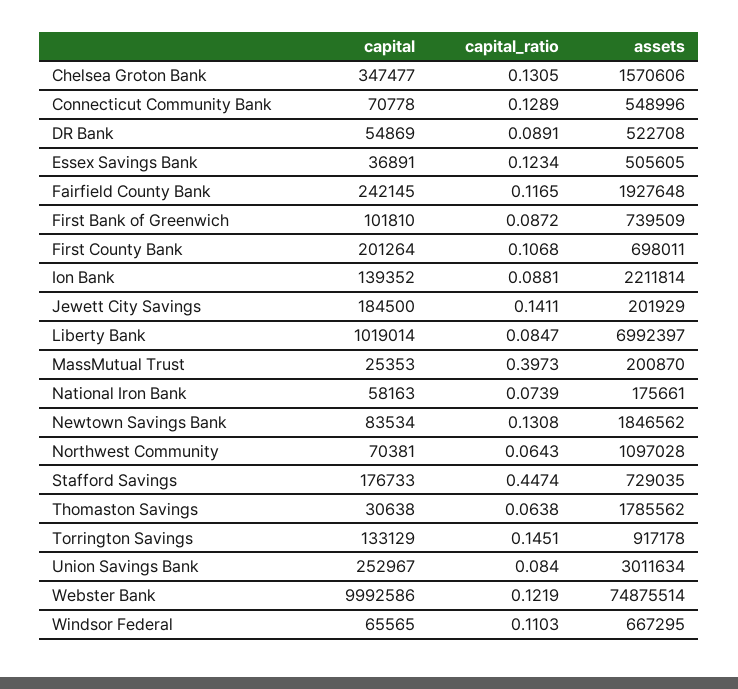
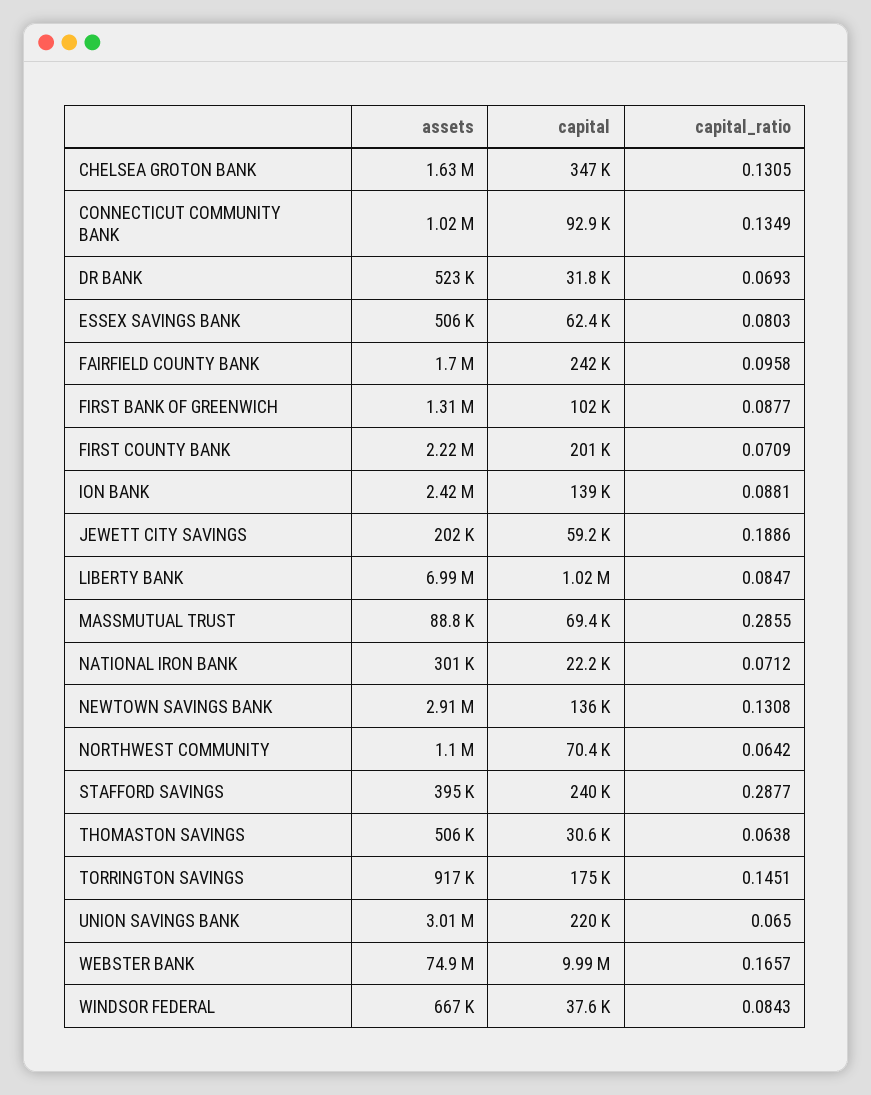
  {
    "capital": {
      "Chelsea Groton Bank": 347477,
-     "Connecticut Community Bank": 70778,
+     "Connecticut Community Bank": 92900,
-     "DR Bank": 54869,
+     "DR Bank": 31800,
-     "Essex Savings Bank": 36891,
+     "Essex Savings Bank": 62400,
      "Fairfield County Bank": 242145,
      "First Bank of Greenwich": 101810,
      "First County Bank": 201264,
      "Ion Bank": 139352,
-     "Jewett City Savings": 184500,
+     "Jewett City Savings": 59200,
      "Liberty Bank": 1019014,
-     "MassMutual Trust": 25353,
+     "MassMutual Trust": 69400,
-     "National Iron Bank": 58163,
+     "National Iron Bank": 22200,
-     "Newtown Savings Bank": 83534,
+     "Newtown Savings Bank": 136000,
      "Northwest Community": 70381,
-     "Stafford Savings": 176733,
+     "Stafford Savings": 240000,
      "Thomaston Savings": 30638,
-     "Torrington Savings": 133129,
+     "Torrington Savings": 175000,
-     "Union Savings Bank": 252967,
+     "Union Savings Bank": 220000,
      "Webster Bank": 9992586,
-     "Windsor Federal": 65565
+     "Windsor Federal": 37600
    },
    "capital_ratio": {
      "Chelsea Groton Bank": 0.1305,
-     "Connecticut Community Bank": 0.1289,
+     "Connecticut Community Bank": 0.1349,
-     "DR Bank": 0.0891,
+     "DR Bank": 0.0693,
-     "Essex Savings Bank": 0.1234,
+     "Essex Savings Bank": 0.0803,
-     "Fairfield County Bank": 0.1165,
+     "Fairfield County Bank": 0.0958,
-     "First Bank of Greenwich": 0.0872,
+     "First Bank of Greenwich": 0.0877,
-     "First County Bank": 0.1068,
+     "First County Bank": 0.0709,
      "Ion Bank": 0.0881,
-     "Jewett City Savings": 0.1411,
+     "Jewett City Savings": 0.1886,
      "Liberty Bank": 0.0847,
-     "MassMutual Trust": 0.3973,
+     "MassMutual Trust": 0.2855,
-     "National Iron Bank": 0.0739,
+     "National Iron Bank": 0.0712,
      "Newtown Savings Bank": 0.1308,
-     "Northwest Community": 0.0643,
+     "Northwest Community": 0.0642,
-     "Stafford Savings": 0.4474,
+     "Stafford Savings": 0.2877,
      "Thomaston Savings": 0.0638,
      "Torrington Savings": 0.1451,
-     "Union Savings Bank": 0.084,
+     "Union Savings Bank": 0.065,
-     "Webster Bank": 0.1219,
+     "Webster Bank": 0.1657,
-     "Windsor Federal": 0.1103
+     "Windsor Federal": 0.0843
    },
    "assets": {
-     "Chelsea Groton Bank": 1570606,
+     "Chelsea Groton Bank": 1630000,
-     "Connecticut Community Bank": 548996,
+     "Connecticut Community Bank": 1020000,
      "DR Bank": 522708,
      "Essex Savings Bank": 505605,
-     "Fairfield County Bank": 1927648,
+     "Fairfield County Bank": 1700000,
-     "First Bank of Greenwich": 739509,
+     "First Bank of Greenwich": 1310000,
-     "First County Bank": 698011,
+     "First County Bank": 2220000,
-     "Ion Bank": 2211814,
+     "Ion Bank": 2420000,
      "Jewett City Savings": 201929,
      "Liberty Bank": 6992397,
-     "MassMutual Trust": 200870,
+     "MassMutual Trust": 88800,
-     "National Iron Bank": 175661,
+     "National Iron Bank": 301000,
-     "Newtown Savings Bank": 1846562,
+     "Newtown Savings Bank": 2910000,
      "Northwest Community": 1097028,
-     "Stafford Savings": 729035,
+     "Stafford Savings": 395000,
-     "Thomaston Savings": 1785562,
+     "Thomaston Savings": 506000,
      "Torrington Savings": 917178,
      "Union Savings Bank": 3011634,
      "Webster Bank": 74875514,
      "Windsor Federal": 667295
    }
  }

